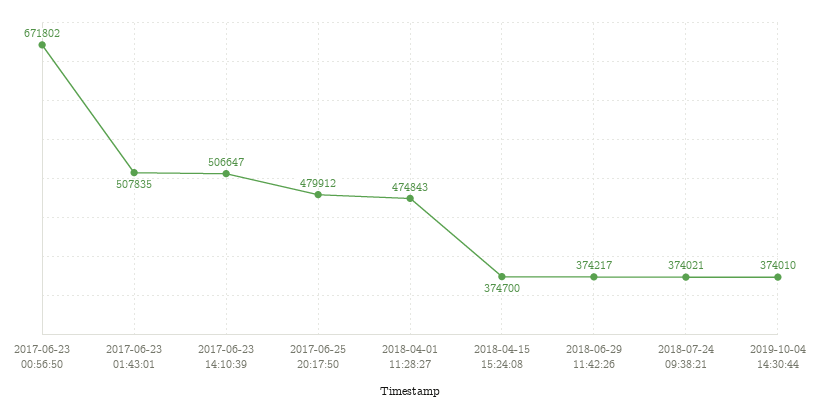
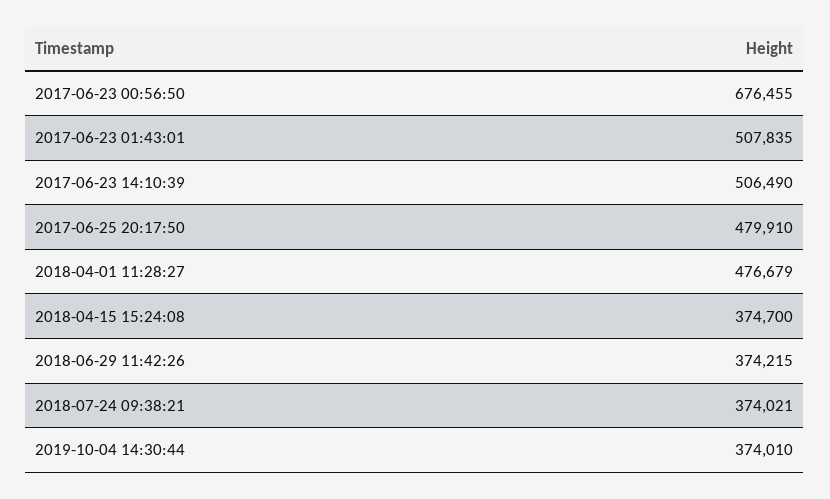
  {
-   "2017-06-23 00:56:50": 671802,
+   "2017-06-23 00:56:50": 676455,
    "2017-06-23 01:43:01": 507835,
-   "2017-06-23 14:10:39": 506647,
+   "2017-06-23 14:10:39": 506490,
-   "2017-06-25 20:17:50": 479912,
+   "2017-06-25 20:17:50": 479910,
-   "2018-04-01 11:28:27": 474843,
+   "2018-04-01 11:28:27": 476679,
    "2018-04-15 15:24:08": 374700,
-   "2018-06-29 11:42:26": 374217,
+   "2018-06-29 11:42:26": 374215,
    "2018-07-24 09:38:21": 374021,
    "2019-10-04 14:30:44": 374010
  }

